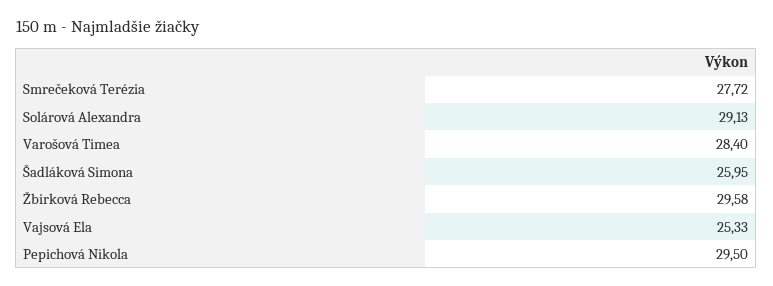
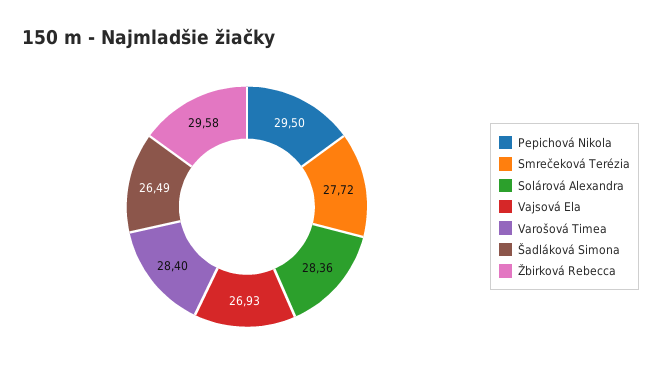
  {
    "Smrečeková Terézia": 27.72,
-   "Solárová Alexandra": 29.13,
+   "Solárová Alexandra": 28.36,
    "Varošová Timea": 28.4,
-   "Šadláková Simona": 25.95,
+   "Šadláková Simona": 26.49,
    "Žbirková Rebecca": 29.58,
-   "Vajsová Ela": 25.33,
+   "Vajsová Ela": 26.93,
    "Pepichová Nikola": 29.5
  }

